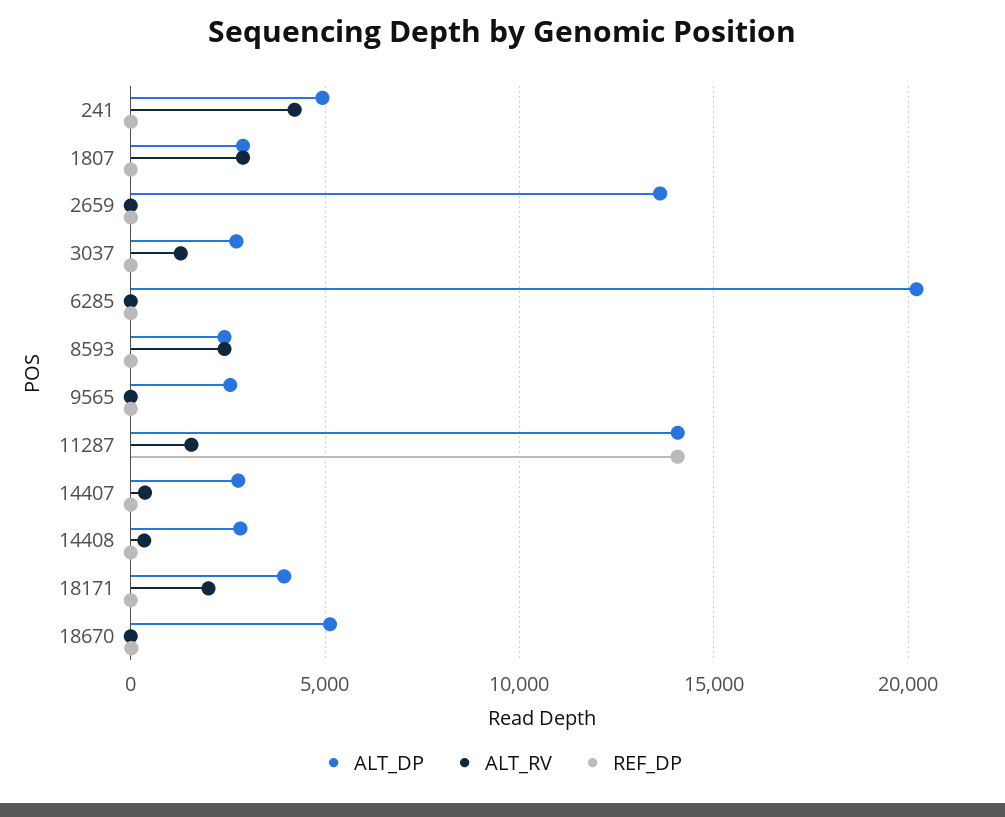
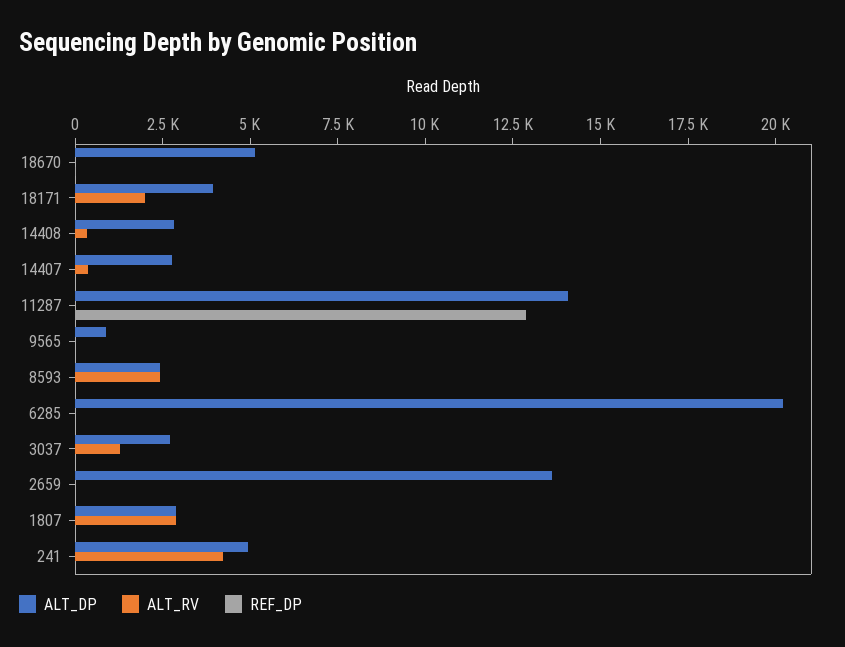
  {
    "ALT_DP": {
      "241": 5000,
      "1807": 3000,
      "2659": 13500,
      "3037": 2500,
      "6285": 20000,
      "8593": 2500,
-     "9565": 2500,
+     "9565": 1000,
      "11287": 14000,
      "14407": 3000,
      "14408": 3000,
      "18171": 4000,
      "18670": 5000
    },
    "ALT_RV": {
      "241": 4000,
      "1807": 3000,
      "2659": 0,
      "3037": 1500,
      "6285": 0,
      "8593": 2500,
      "9565": 0,
-     "11287": 1500,
+     "11287": 0,
      "14407": 500,
      "14408": 500,
      "18171": 2000,
      "18670": 0
    },
    "REF_DP": {
      "241": 0,
      "1807": 0,
      "2659": 0,
      "3037": 0,
      "6285": 0,
      "8593": 0,
      "9565": 0,
-     "11287": 14000,
+     "11287": 13000,
      "14407": 0,
      "14408": 0,
      "18171": 0,
      "18670": 0
    }
  }

